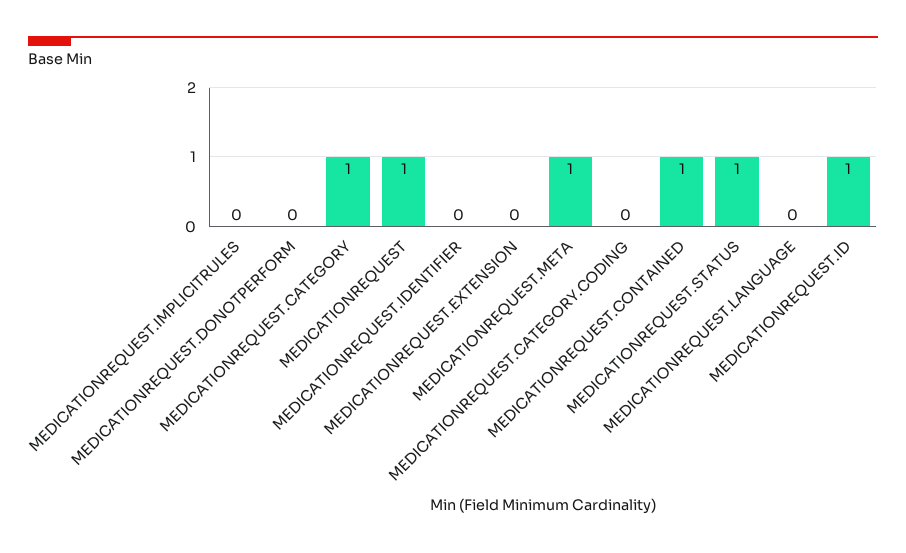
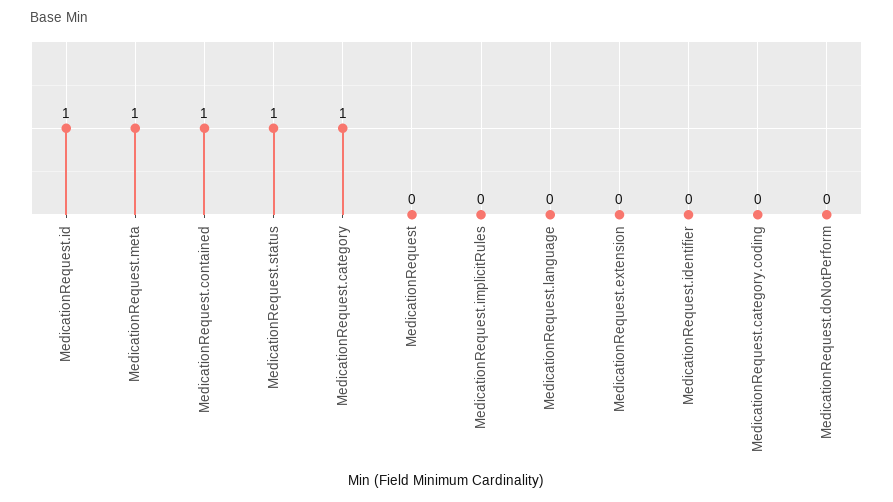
  {
    "MEDICATIONREQUEST.IMPLICITRULES": 0,
    "MEDICATIONREQUEST.DONOTPERFORM": 0,
    "MEDICATIONREQUEST.CATEGORY": 1,
-   "MEDICATIONREQUEST": 1,
+   "MEDICATIONREQUEST": 0,
    "MEDICATIONREQUEST.IDENTIFIER": 0,
    "MEDICATIONREQUEST.EXTENSION": 0,
    "MEDICATIONREQUEST.META": 1,
    "MEDICATIONREQUEST.CATEGORY.CODING": 0,
    "MEDICATIONREQUEST.CONTAINED": 1,
    "MEDICATIONREQUEST.STATUS": 1,
    "MEDICATIONREQUEST.LANGUAGE": 0,
    "MEDICATIONREQUEST.ID": 1
  }

